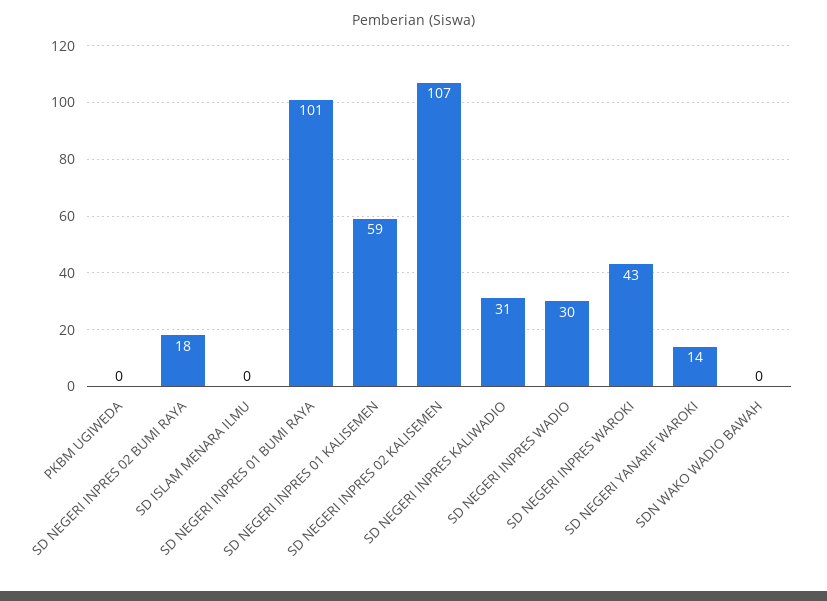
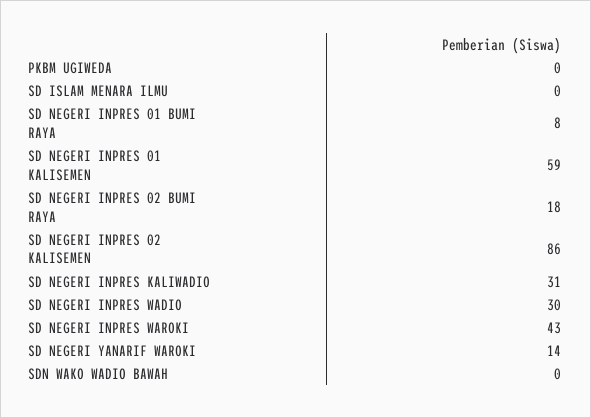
  {
    "PKBM UGIWEDA": 0,
    "SD NEGERI INPRES 02 BUMI RAYA": 18,
    "SD ISLAM MENARA ILMU": 0,
-   "SD NEGERI INPRES 01 BUMI RAYA": 101,
+   "SD NEGERI INPRES 01 BUMI RAYA": 8,
    "SD NEGERI INPRES 01 KALISEMEN": 59,
-   "SD NEGERI INPRES 02 KALISEMEN": 107,
+   "SD NEGERI INPRES 02 KALISEMEN": 86,
    "SD NEGERI INPRES KALIWADIO": 31,
    "SD NEGERI INPRES WADIO": 30,
    "SD NEGERI INPRES WAROKI": 43,
    "SD NEGERI YANARIF WAROKI": 14,
    "SDN WAKO WADIO BAWAH": 0
  }

